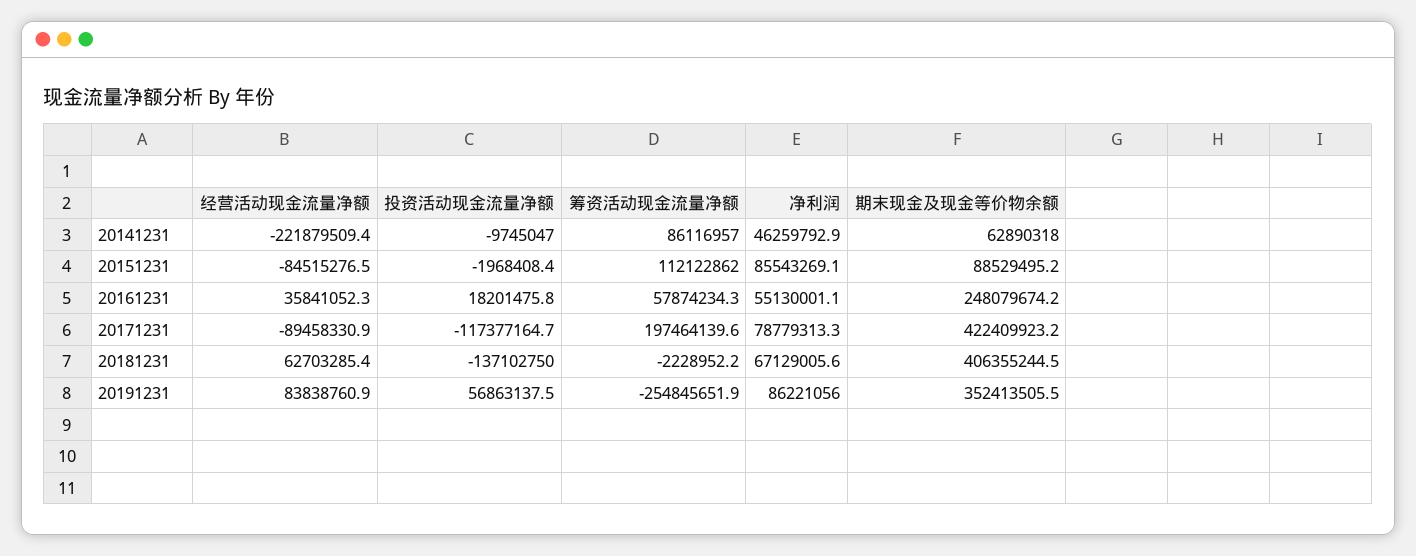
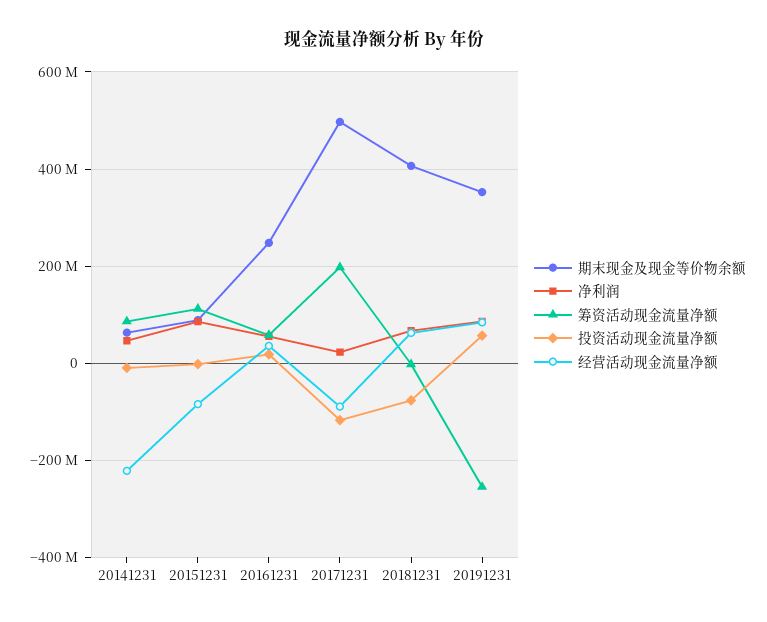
  {
    "经营活动现金流量净额": {
      "20141231": -221879509.4,
      "20151231": -84515276.5,
      "20161231": 35841052.3,
      "20171231": -89458330.9,
      "20181231": 62703285.4,
      "20191231": 83838760.9
    },
    "投资活动现金流量净额": {
      "20141231": -9745047,
      "20151231": -1968408.4,
      "20161231": 18201475.8,
      "20171231": -117377164.7,
-     "20181231": -137102750,
+     "20181231": -80000000,
      "20191231": 56863137.5
    },
    "筹资活动现金流量净额": {
      "20141231": 86116957,
      "20151231": 112122862,
      "20161231": 57874234.3,
      "20171231": 197464139.6,
      "20181231": -2228952.2,
      "20191231": -254845651.9
    },
    "净利润": {
      "20141231": 46259792.9,
      "20151231": 85543269.1,
      "20161231": 55130001.1,
-     "20171231": 78779313.3,
+     "20171231": 20000000,
      "20181231": 67129005.6,
      "20191231": 86221056
    },
    "期末现金及现金等价物余额": {
      "20141231": 62890318,
      "20151231": 88529495.2,
      "20161231": 248079674.2,
-     "20171231": 422409923.2,
+     "20171231": 500000000,
      "20181231": 406355244.5,
      "20191231": 352413505.5
    }
  }

